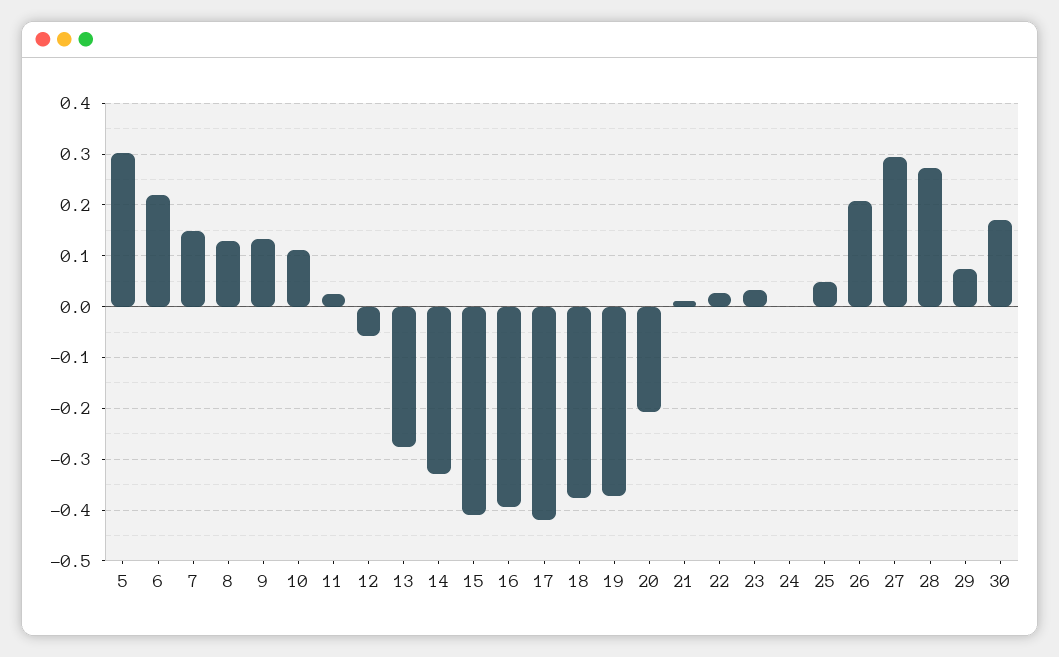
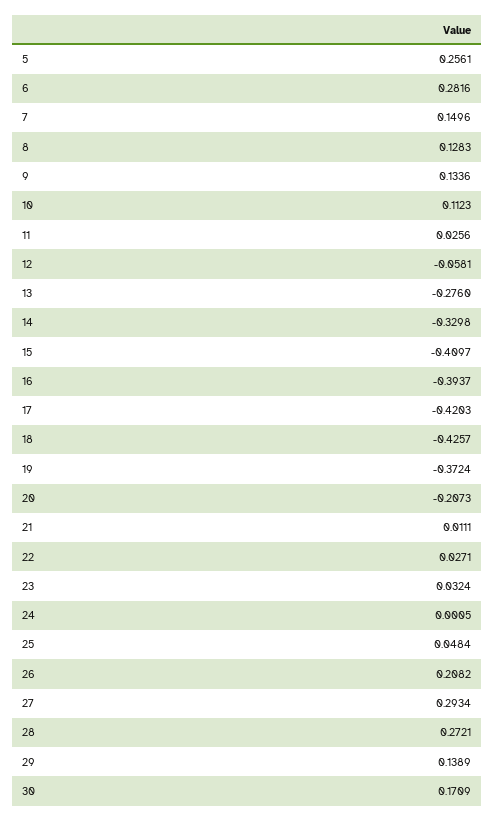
  {
-   "5": 0.3,
+   "5": 0.2561,
-   "6": 0.22,
+   "6": 0.2816,
    "7": 0.1496,
    "8": 0.1283,
    "9": 0.1336,
    "10": 0.1123,
    "11": 0.0256,
    "12": -0.0581,
    "13": -0.276,
    "14": -0.3298,
    "15": -0.4097,
    "16": -0.3937,
    "17": -0.4203,
-   "18": -0.38,
+   "18": -0.4257,
    "19": -0.3724,
    "20": -0.2073,
    "21": 0.0111,
    "22": 0.0271,
    "23": 0.0324,
    "24": 0.0005,
    "25": 0.0484,
    "26": 0.2082,
    "27": 0.2934,
    "28": 0.2721,
-   "29": 0.08,
+   "29": 0.1389,
    "30": 0.1709
  }

